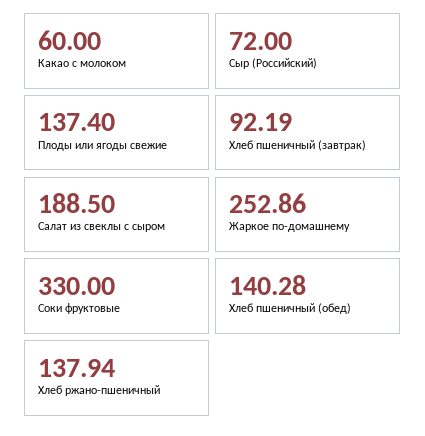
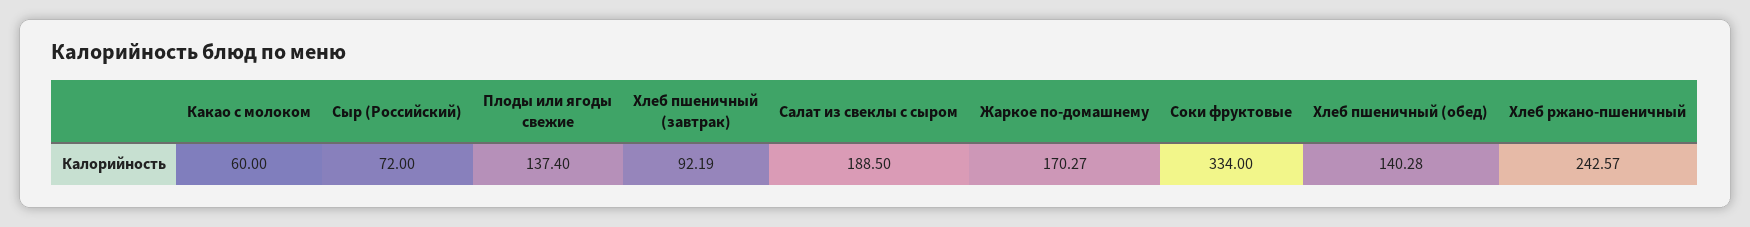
  {
    "Какао с молоком": 60,
    "Сыр (Российский)": 72,
    "Плоды или ягоды свежие": 137.4,
    "Хлеб пшеничный (завтрак)": 92.19,
    "Салат из свеклы с сыром": 188.5,
-   "Жаркое по-домашнему": 252.86,
+   "Жаркое по-домашнему": 170.27,
-   "Соки фруктовые": 330,
+   "Соки фруктовые": 334,
    "Хлеб пшеничный (обед)": 140.28,
-   "Хлеб ржано-пшеничный": 137.94
+   "Хлеб ржано-пшеничный": 242.57
  }

